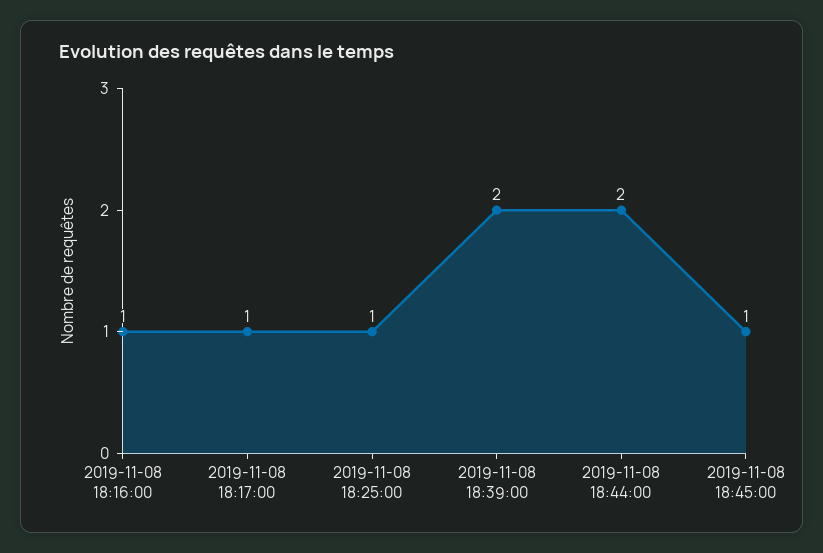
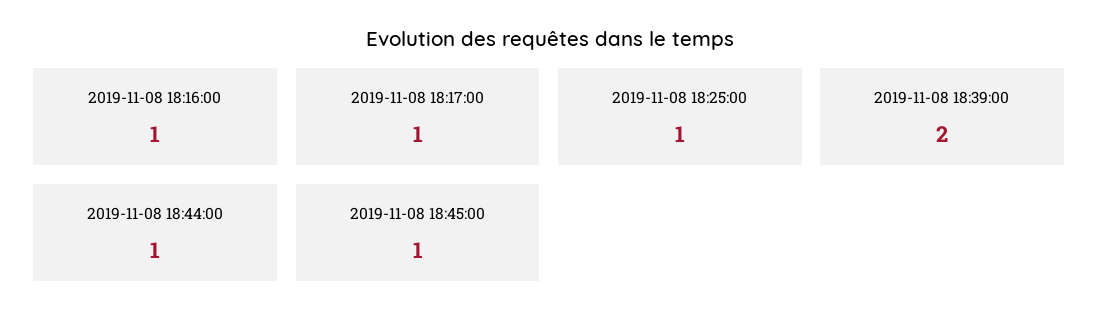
  {
    "2019-11-08 18:16:00": 1,
    "2019-11-08 18:17:00": 1,
    "2019-11-08 18:25:00": 1,
    "2019-11-08 18:39:00": 2,
-   "2019-11-08 18:44:00": 2,
+   "2019-11-08 18:44:00": 1,
    "2019-11-08 18:45:00": 1
  }

